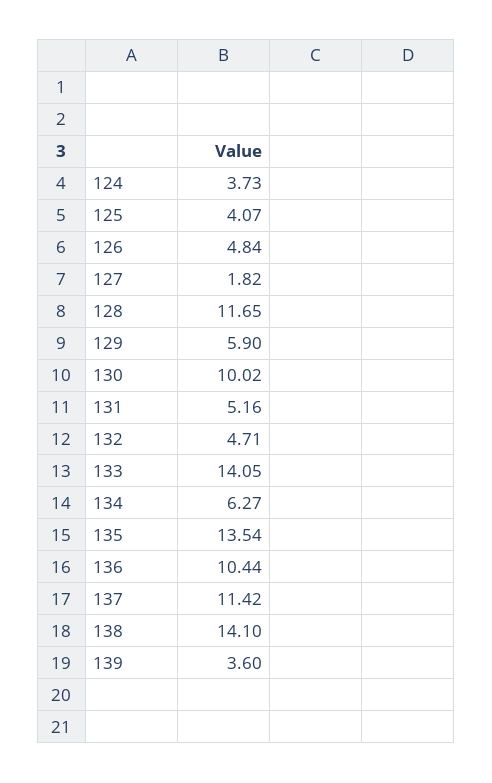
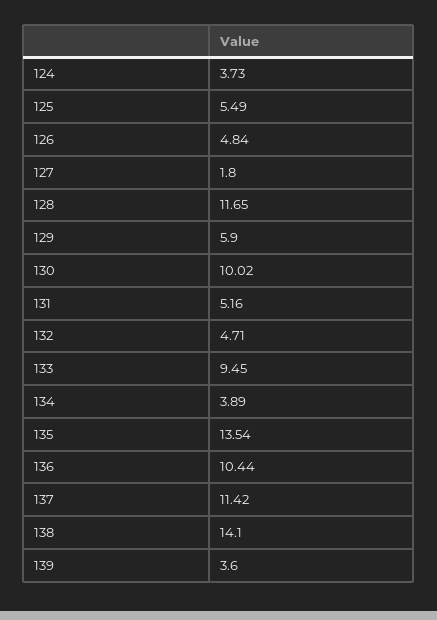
  {
    "124": 3.73,
-   "125": 4.07,
+   "125": 5.49,
    "126": 4.84,
-   "127": 1.82,
+   "127": 1.8,
    "128": 11.65,
    "129": 5.9,
    "130": 10.02,
    "131": 5.16,
    "132": 4.71,
-   "133": 14.05,
+   "133": 9.45,
-   "134": 6.27,
+   "134": 3.89,
    "135": 13.54,
    "136": 10.44,
    "137": 11.42,
    "138": 14.1,
    "139": 3.6
  }

